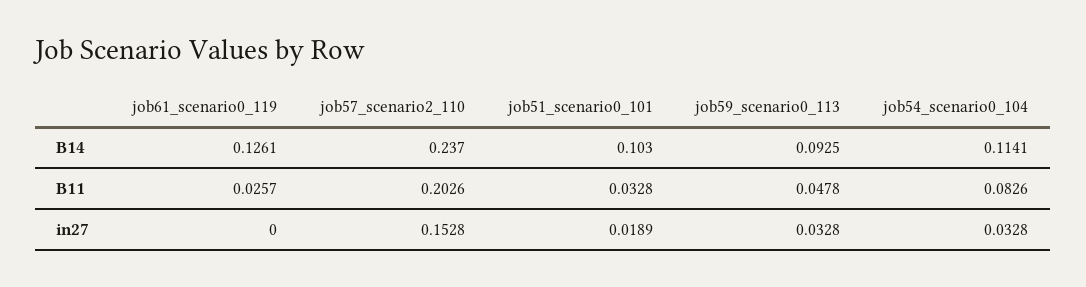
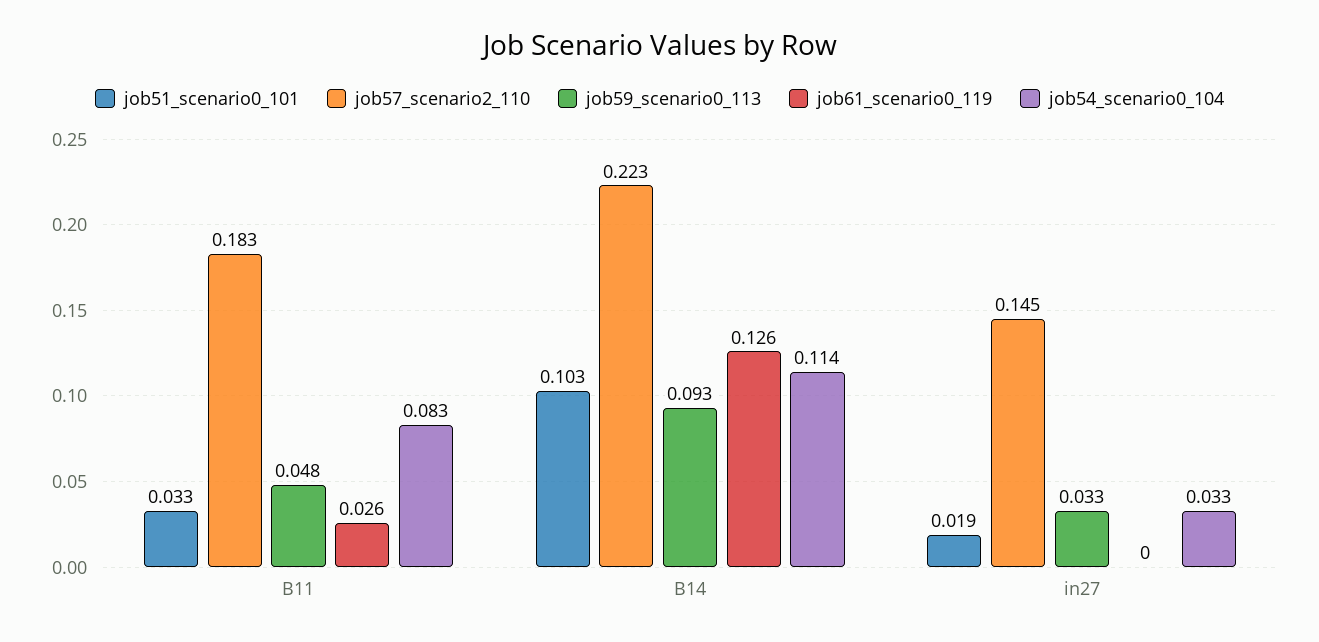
  {
    "job61_scenario0_119": {
      "B14": 0.1261,
      "B11": 0.0257,
      "in27": 0
    },
    "job57_scenario2_110": {
-     "B14": 0.237,
+     "B14": 0.223,
-     "B11": 0.2026,
+     "B11": 0.183,
-     "in27": 0.1528
+     "in27": 0.145
    },
    "job51_scenario0_101": {
      "B14": 0.103,
      "B11": 0.0328,
      "in27": 0.0189
    },
    "job59_scenario0_113": {
      "B14": 0.0925,
      "B11": 0.0478,
      "in27": 0.0328
    },
    "job54_scenario0_104": {
      "B14": 0.1141,
      "B11": 0.0826,
      "in27": 0.0328
    }
  }

